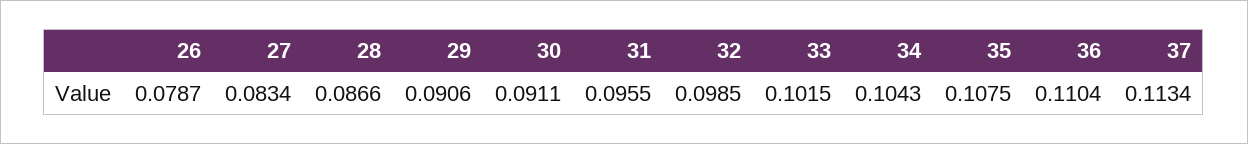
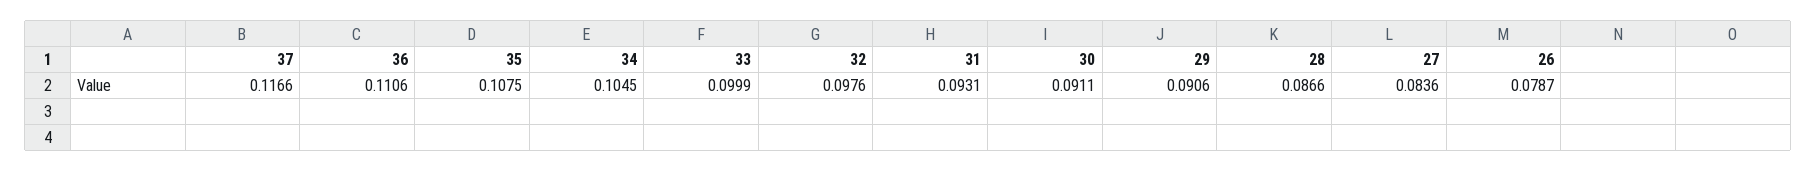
  {
    "26": 0.0787,
-   "27": 0.0834,
+   "27": 0.0836,
    "28": 0.0866,
    "29": 0.0906,
    "30": 0.0911,
-   "31": 0.0955,
+   "31": 0.0931,
-   "32": 0.0985,
+   "32": 0.0976,
-   "33": 0.1015,
+   "33": 0.0999,
-   "34": 0.1043,
+   "34": 0.1045,
    "35": 0.1075,
-   "36": 0.1104,
+   "36": 0.1106,
-   "37": 0.1134
+   "37": 0.1166
  }

